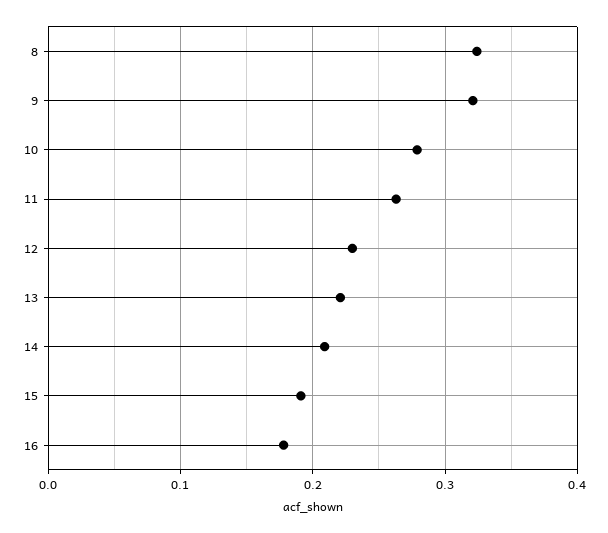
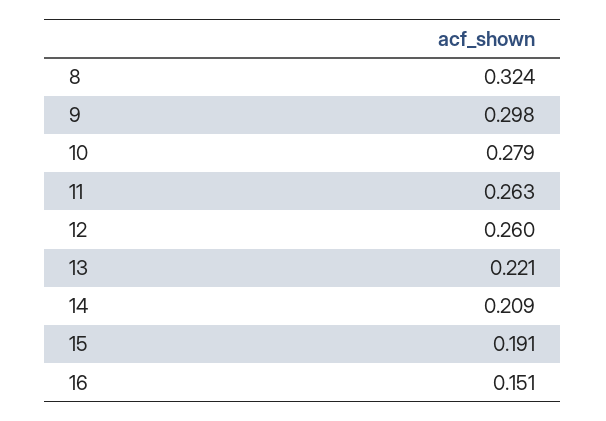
  {
    "8": 0.324,
-   "9": 0.32,
+   "9": 0.298,
    "10": 0.279,
    "11": 0.263,
-   "12": 0.23,
+   "12": 0.26,
    "13": 0.221,
    "14": 0.209,
    "15": 0.191,
-   "16": 0.18
+   "16": 0.151
  }

